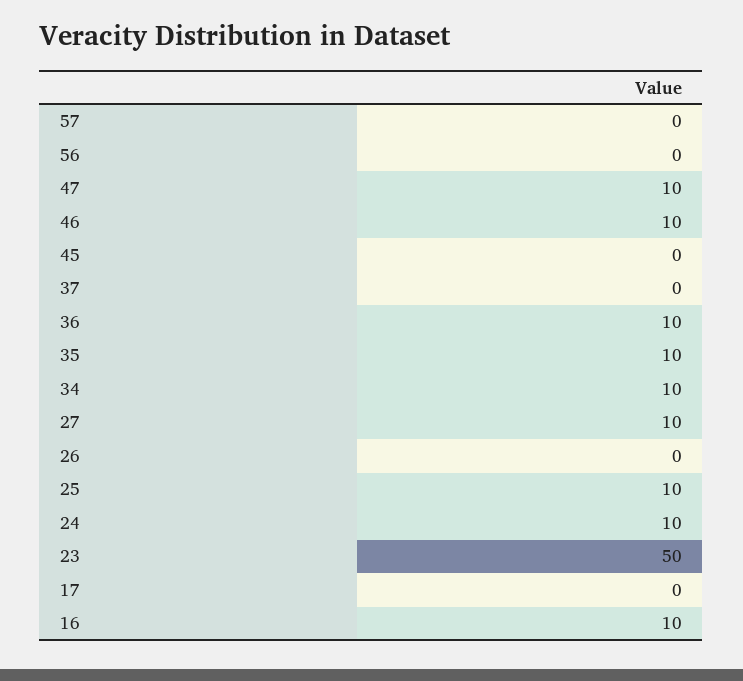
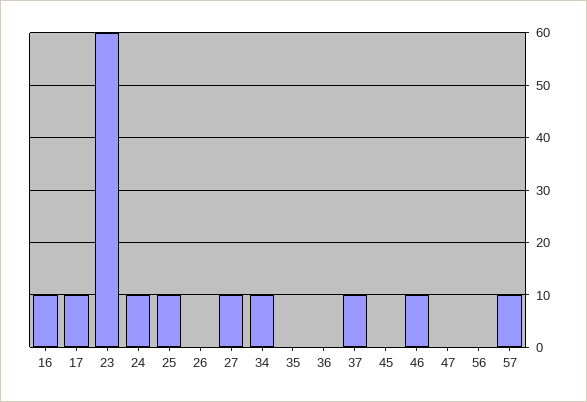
  {
-   "57": 0,
+   "57": 10,
    "56": 0,
-   "47": 10,
+   "47": 0,
    "46": 10,
    "45": 0,
-   "37": 0,
+   "37": 10,
-   "36": 10,
+   "36": 0,
-   "35": 10,
+   "35": 0,
    "34": 10,
    "27": 10,
    "26": 0,
    "25": 10,
    "24": 10,
-   "23": 50,
+   "23": 60,
-   "17": 0,
+   "17": 10,
    "16": 10
  }

